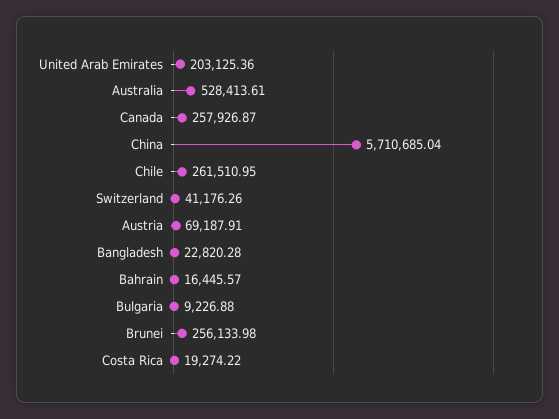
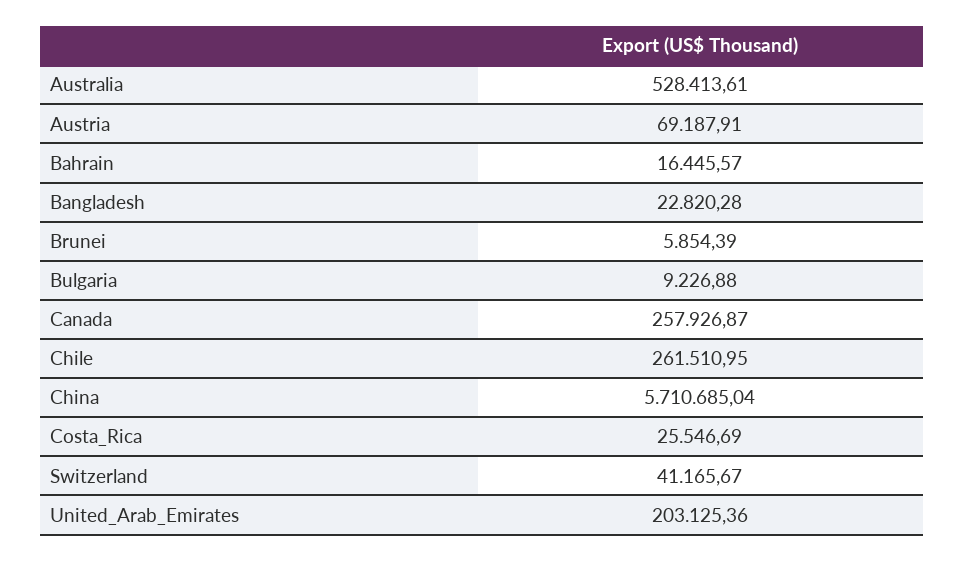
  {
    "United Arab Emirates": 203125.36,
    "Australia": 528413.61,
    "Canada": 257926.87,
    "China": 5710685.04,
    "Chile": 261510.95,
-   "Switzerland": 41176.26,
+   "Switzerland": 41165.67,
    "Austria": 69187.91,
    "Bangladesh": 22820.28,
    "Bahrain": 16445.57,
    "Bulgaria": 9226.88,
-   "Brunei": 256133.98,
+   "Brunei": 5854.39,
-   "Costa Rica": 19274.22
+   "Costa Rica": 25546.69
  }

